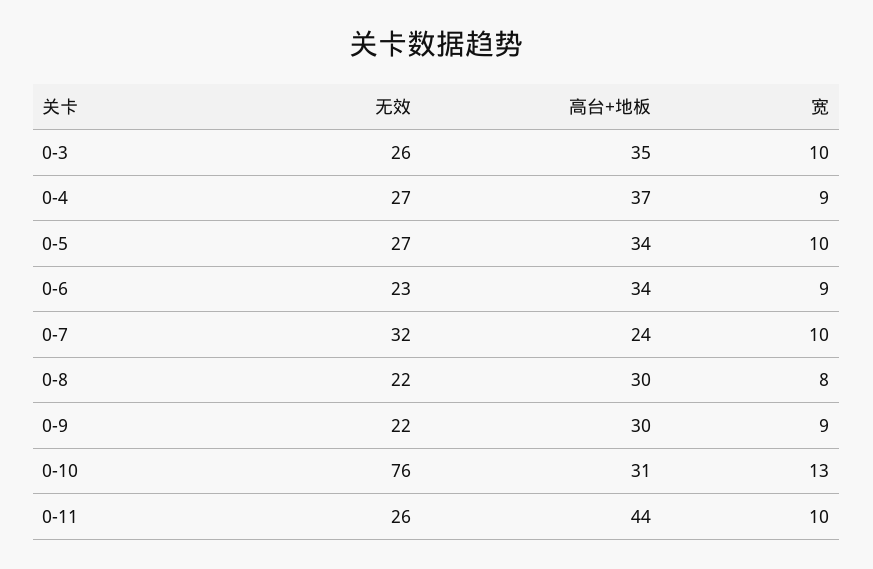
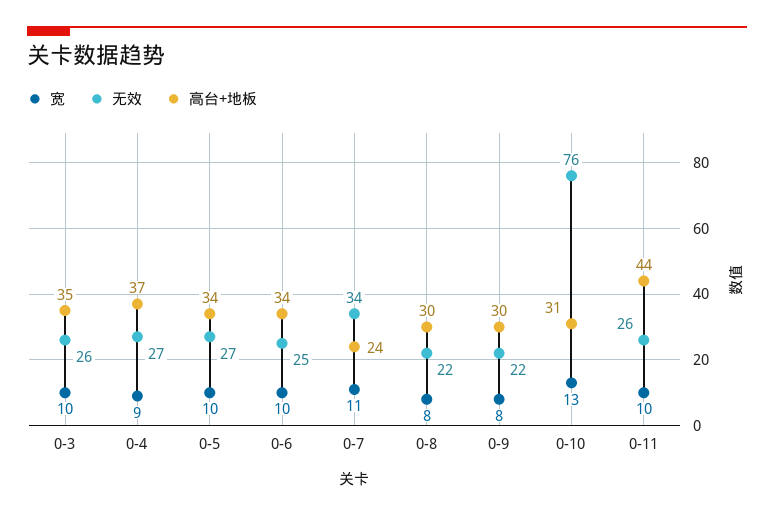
  {
    "无效": {
      "0-3": 26,
      "0-4": 27,
      "0-5": 27,
-     "0-6": 23,
+     "0-6": 25,
-     "0-7": 32,
+     "0-7": 34,
      "0-8": 22,
      "0-9": 22,
      "0-10": 76,
      "0-11": 26
    },
    "高台+地板": {
      "0-3": 35,
      "0-4": 37,
      "0-5": 34,
      "0-6": 34,
      "0-7": 24,
      "0-8": 30,
      "0-9": 30,
      "0-10": 31,
      "0-11": 44
    },
    "宽": {
      "0-3": 10,
      "0-4": 9,
      "0-5": 10,
-     "0-6": 9,
+     "0-6": 10,
-     "0-7": 10,
+     "0-7": 11,
      "0-8": 8,
-     "0-9": 9,
+     "0-9": 8,
      "0-10": 13,
      "0-11": 10
    }
  }

